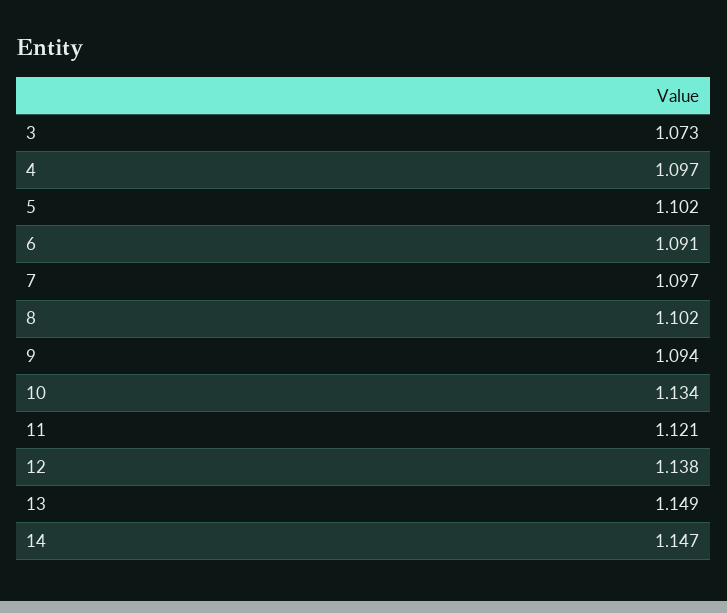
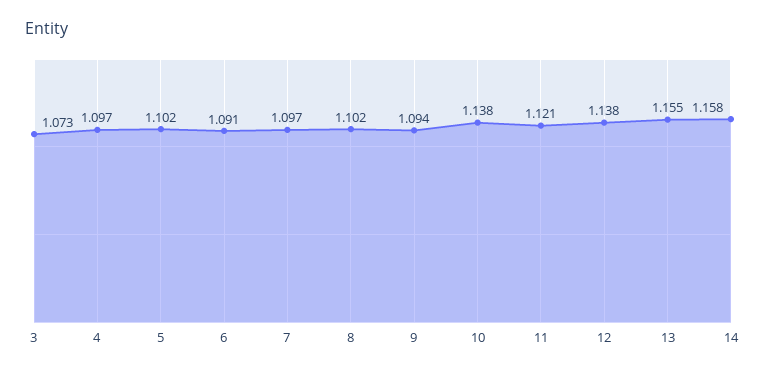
  {
    "3": 1.073,
    "4": 1.097,
    "5": 1.102,
    "6": 1.091,
    "7": 1.097,
    "8": 1.102,
    "9": 1.094,
-   "10": 1.134,
+   "10": 1.138,
    "11": 1.121,
    "12": 1.138,
-   "13": 1.149,
+   "13": 1.155,
-   "14": 1.147
+   "14": 1.158
  }

